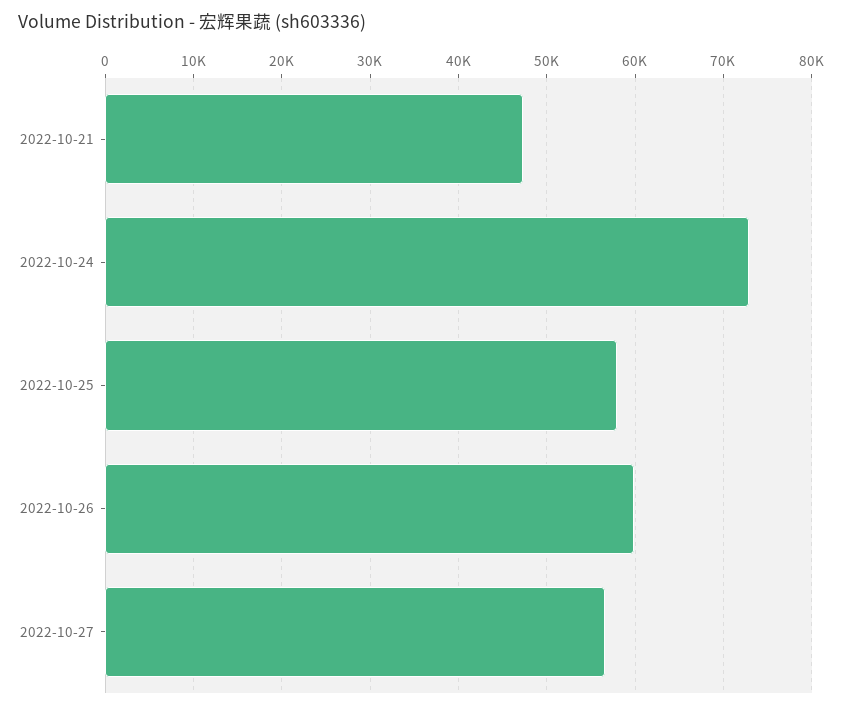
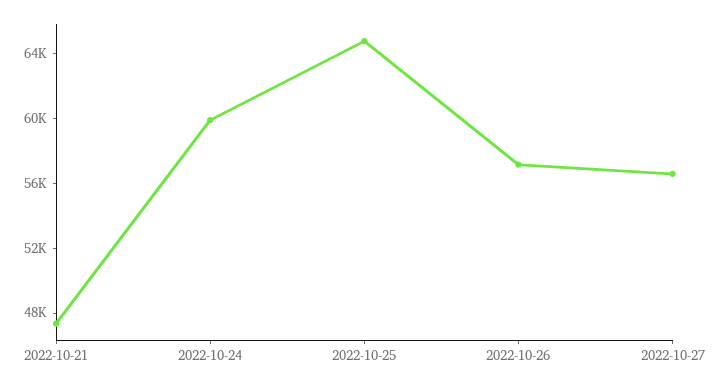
  {
    "2022-10-21": 47000,
-   "2022-10-24": 73000,
+   "2022-10-24": 60000,
-   "2022-10-25": 58000,
+   "2022-10-25": 65000,
-   "2022-10-26": 60000,
+   "2022-10-26": 57000,
    "2022-10-27": 57000
  }

